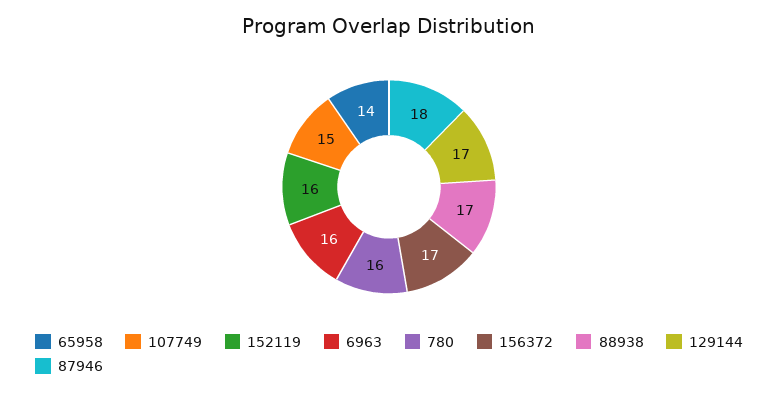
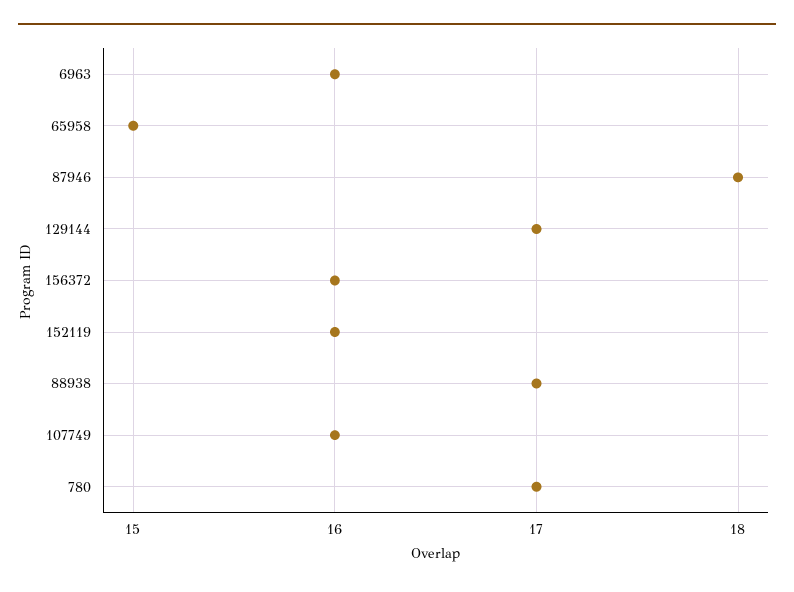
  {
-   "65958": 14,
+   "65958": 15,
-   "107749": 15,
+   "107749": 16,
    "152119": 16,
    "6963": 16,
-   "780": 16,
+   "780": 17,
-   "156372": 17,
+   "156372": 16,
    "88938": 17,
    "129144": 17,
    "87946": 18
  }

